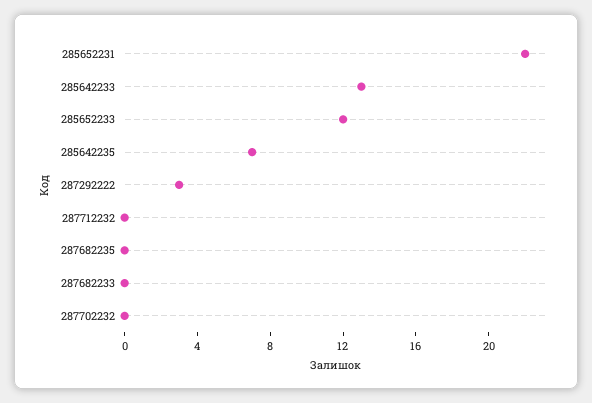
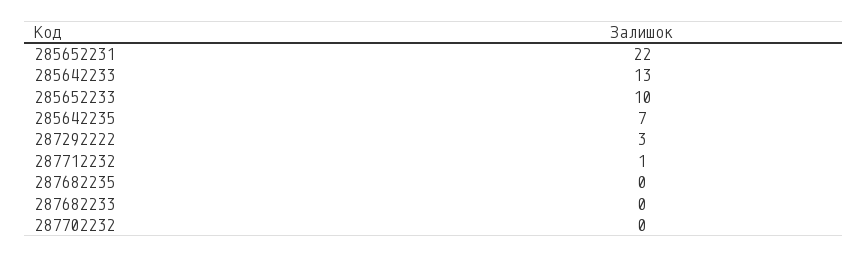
  {
    "285652231": 22,
    "285642233": 13,
-   "285652233": 12,
+   "285652233": 10,
    "285642235": 7,
    "287292222": 3,
-   "287712232": 0,
+   "287712232": 1,
    "287682235": 0,
    "287682233": 0,
    "287702232": 0
  }

